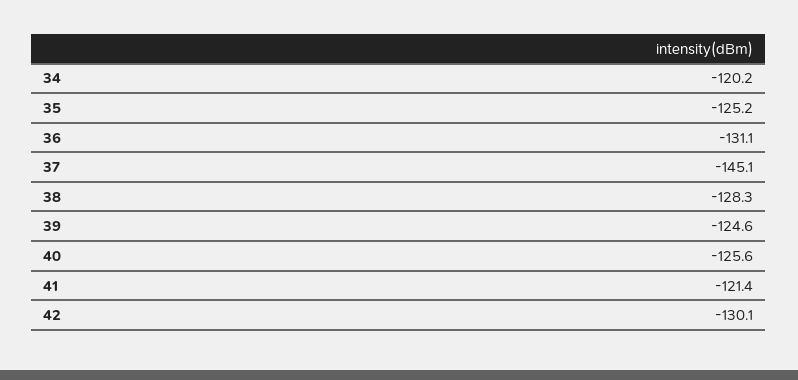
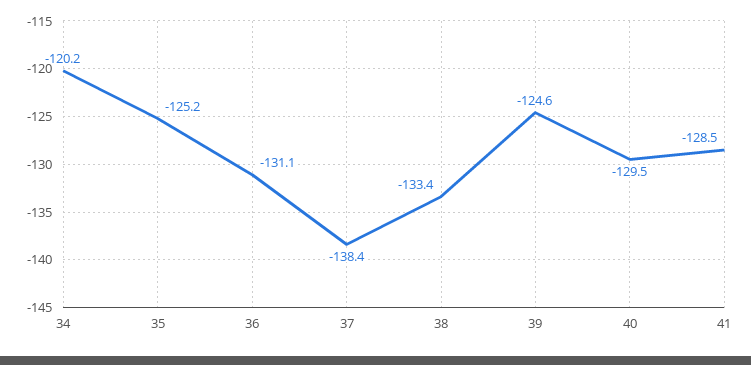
  {
    "34": -120.2,
    "35": -125.2,
    "36": -131.1,
-   "37": -145.1,
+   "37": -138.4,
-   "38": -128.3,
+   "38": -133.4,
    "39": -124.6,
-   "40": -125.6,
+   "40": -129.5,
-   "41": -121.4,
+   "41": -128.5
-   "42": -130.1
  }

